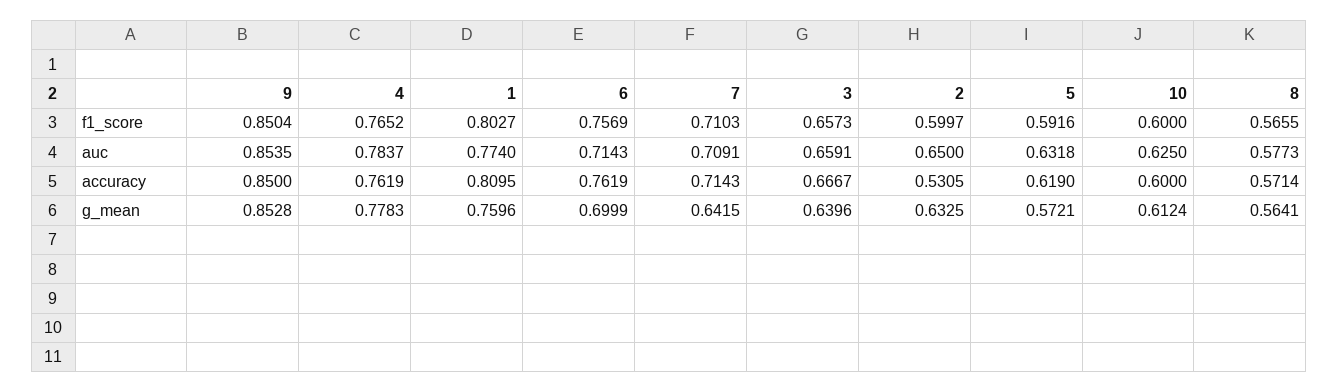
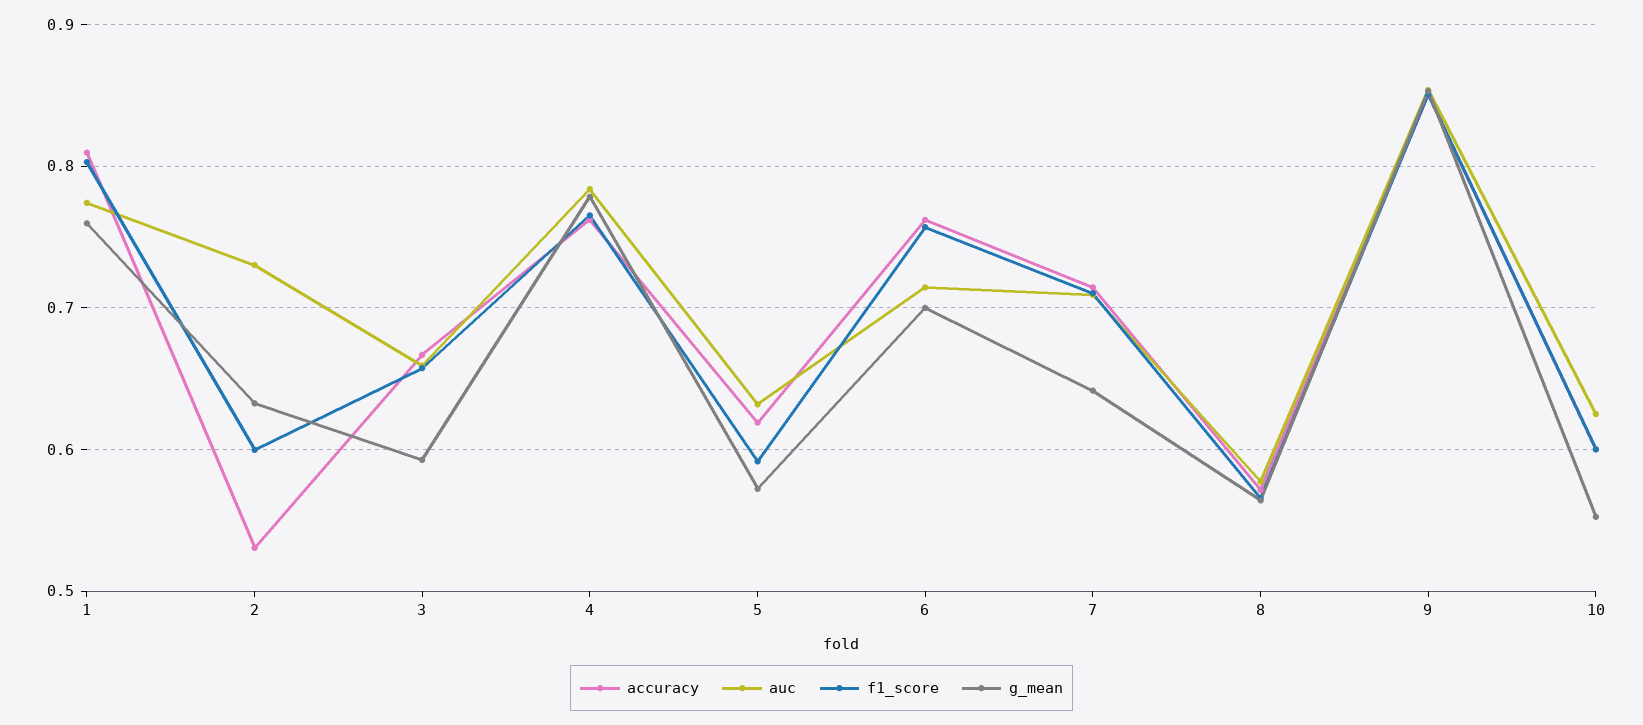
  {
    "f1_score": {
      "9": 0.8504,
      "4": 0.7652,
      "1": 0.8027,
      "6": 0.7569,
      "7": 0.7103,
      "3": 0.6573,
      "2": 0.5997,
      "5": 0.5916,
      "10": 0.6,
      "8": 0.5655
    },
    "auc": {
      "9": 0.8535,
      "4": 0.7837,
      "1": 0.774,
      "6": 0.7143,
      "7": 0.7091,
      "3": 0.6591,
-     "2": 0.65,
+     "2": 0.73,
      "5": 0.6318,
      "10": 0.625,
      "8": 0.5773
    },
    "accuracy": {
      "9": 0.85,
      "4": 0.7619,
      "1": 0.8095,
      "6": 0.7619,
      "7": 0.7143,
      "3": 0.6667,
      "2": 0.5305,
      "5": 0.619,
      "10": 0.6,
      "8": 0.5714
    },
    "g_mean": {
      "9": 0.8528,
      "4": 0.7783,
      "1": 0.7596,
      "6": 0.6999,
      "7": 0.6415,
-     "3": 0.6396,
+     "3": 0.59,
      "2": 0.6325,
      "5": 0.5721,
-     "10": 0.6124,
+     "10": 0.55,
      "8": 0.5641
    }
  }

